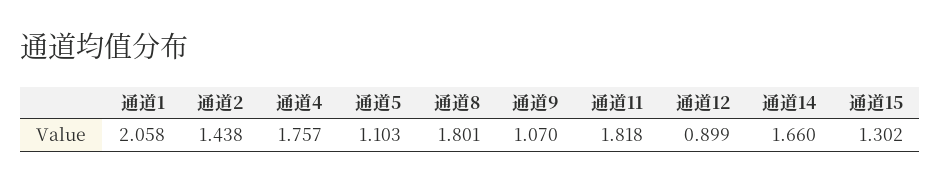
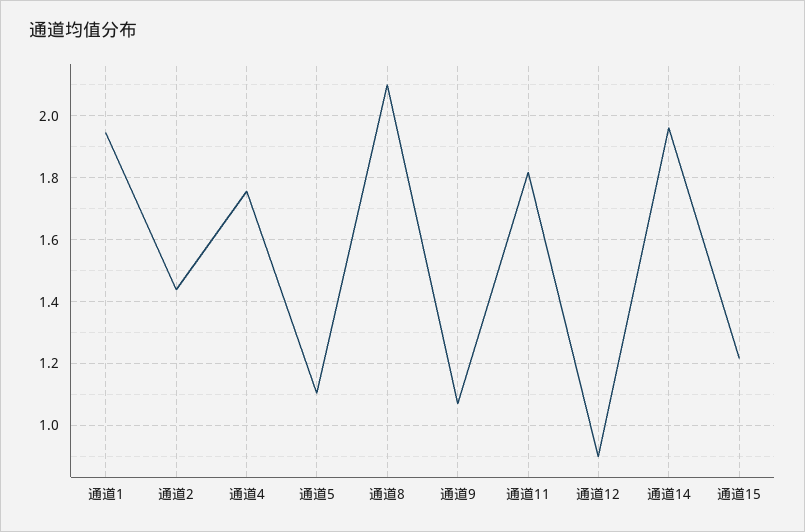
  {
-   "通道1": 2.058,
+   "通道1": 1.94,
    "通道2": 1.438,
    "通道4": 1.757,
    "通道5": 1.103,
-   "通道8": 1.801,
+   "通道8": 2.1,
    "通道9": 1.07,
    "通道11": 1.818,
    "通道12": 0.899,
-   "通道14": 1.66,
+   "通道14": 1.96,
-   "通道15": 1.302
+   "通道15": 1.22
  }

